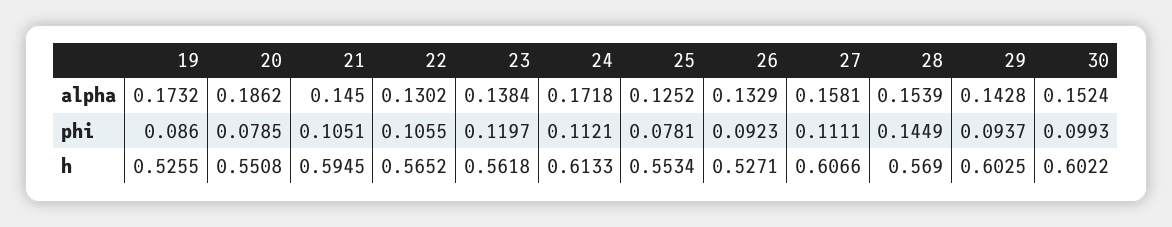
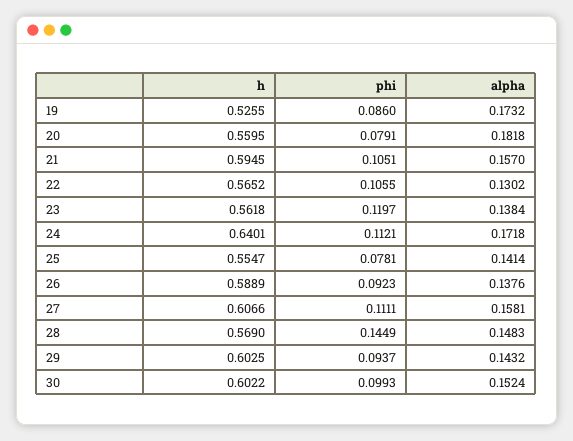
  {
    "19": {
      "alpha": 0.1732,
      "phi": 0.086,
      "h": 0.5255
    },
    "20": {
-     "alpha": 0.1862,
+     "alpha": 0.1818,
-     "phi": 0.0785,
+     "phi": 0.0791,
-     "h": 0.5508
+     "h": 0.5595
    },
    "21": {
-     "alpha": 0.145,
+     "alpha": 0.157,
      "phi": 0.1051,
      "h": 0.5945
    },
    "22": {
      "alpha": 0.1302,
      "phi": 0.1055,
      "h": 0.5652
    },
    "23": {
      "alpha": 0.1384,
      "phi": 0.1197,
      "h": 0.5618
    },
    "24": {
      "alpha": 0.1718,
      "phi": 0.1121,
-     "h": 0.6133
+     "h": 0.6401
    },
    "25": {
-     "alpha": 0.1252,
+     "alpha": 0.1414,
      "phi": 0.0781,
-     "h": 0.5534
+     "h": 0.5547
    },
    "26": {
-     "alpha": 0.1329,
+     "alpha": 0.1376,
      "phi": 0.0923,
-     "h": 0.5271
+     "h": 0.5889
    },
    "27": {
      "alpha": 0.1581,
      "phi": 0.1111,
      "h": 0.6066
    },
    "28": {
-     "alpha": 0.1539,
+     "alpha": 0.1483,
      "phi": 0.1449,
      "h": 0.569
    },
    "29": {
-     "alpha": 0.1428,
+     "alpha": 0.1432,
      "phi": 0.0937,
      "h": 0.6025
    },
    "30": {
      "alpha": 0.1524,
      "phi": 0.0993,
      "h": 0.6022
    }
  }

